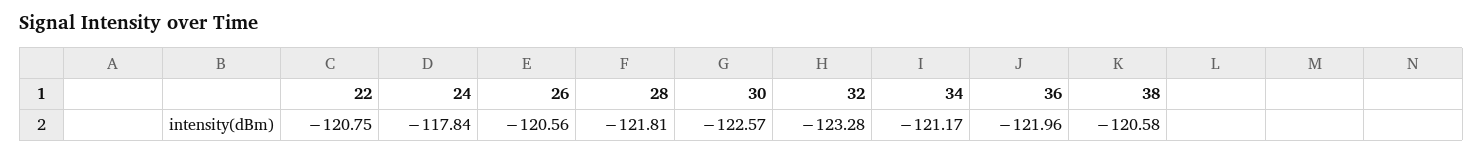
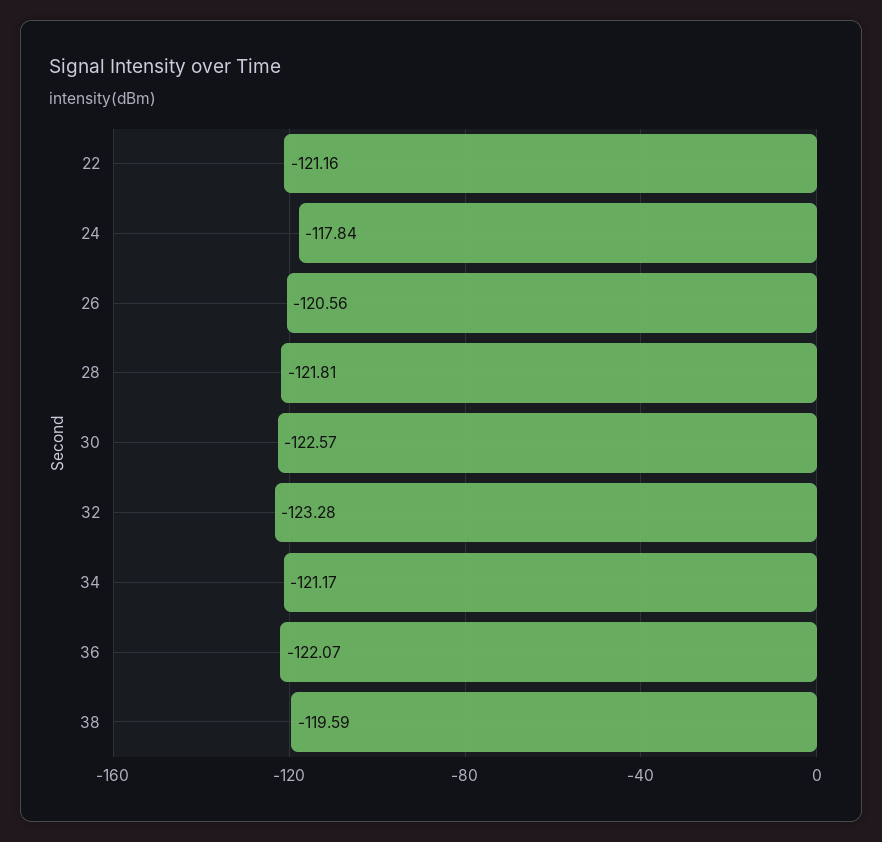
  {
-   "22": -120.75,
+   "22": -121.16,
    "24": -117.84,
    "26": -120.56,
    "28": -121.81,
    "30": -122.57,
    "32": -123.28,
    "34": -121.17,
-   "36": -121.96,
+   "36": -122.07,
-   "38": -120.58
+   "38": -119.59
  }

